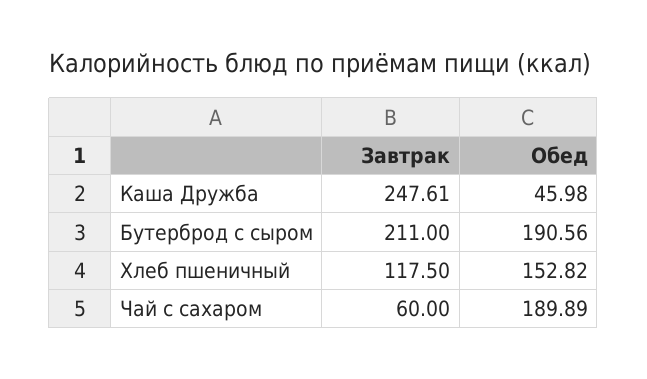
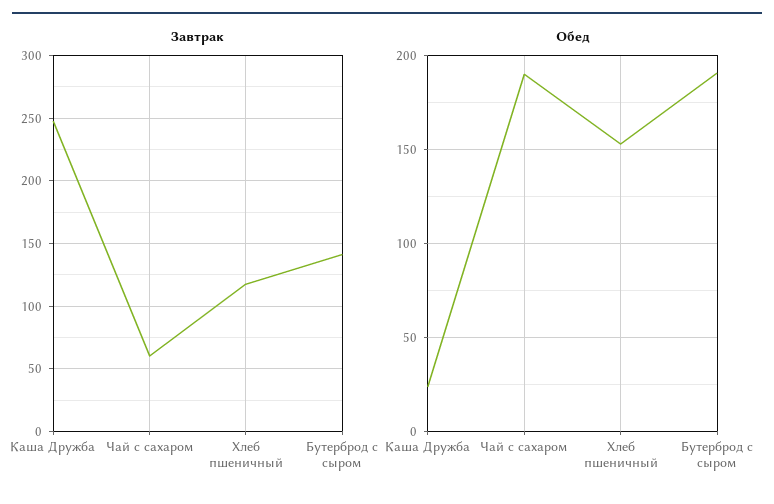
  {
    "Завтрак": {
      "Каша Дружба": 247.61,
-     "Бутерброд с сыром": 211,
+     "Бутерброд с сыром": 140,
      "Хлеб пшеничный": 117.5,
      "Чай с сахаром": 60
    },
    "Обед": {
-     "Каша Дружба": 45.98,
+     "Каша Дружба": 25,
      "Бутерброд с сыром": 190.56,
      "Хлеб пшеничный": 152.82,
      "Чай с сахаром": 189.89
    }
  }

